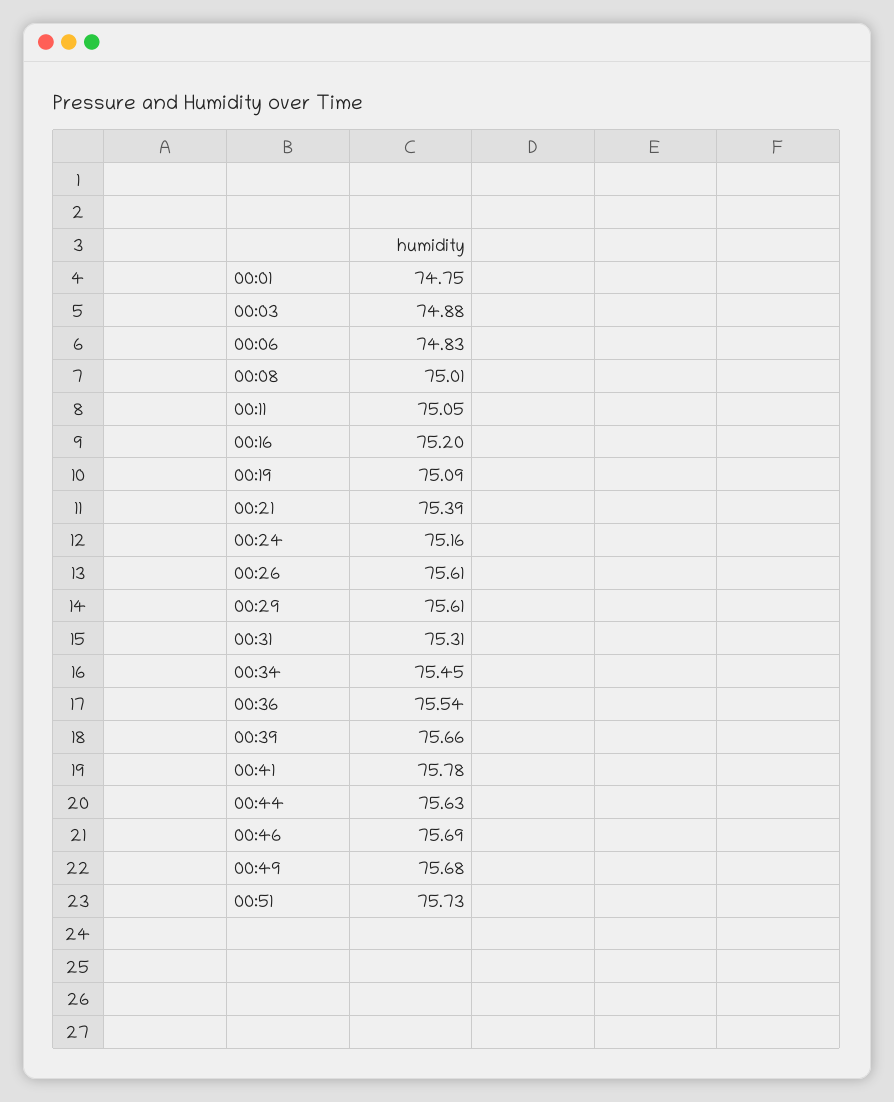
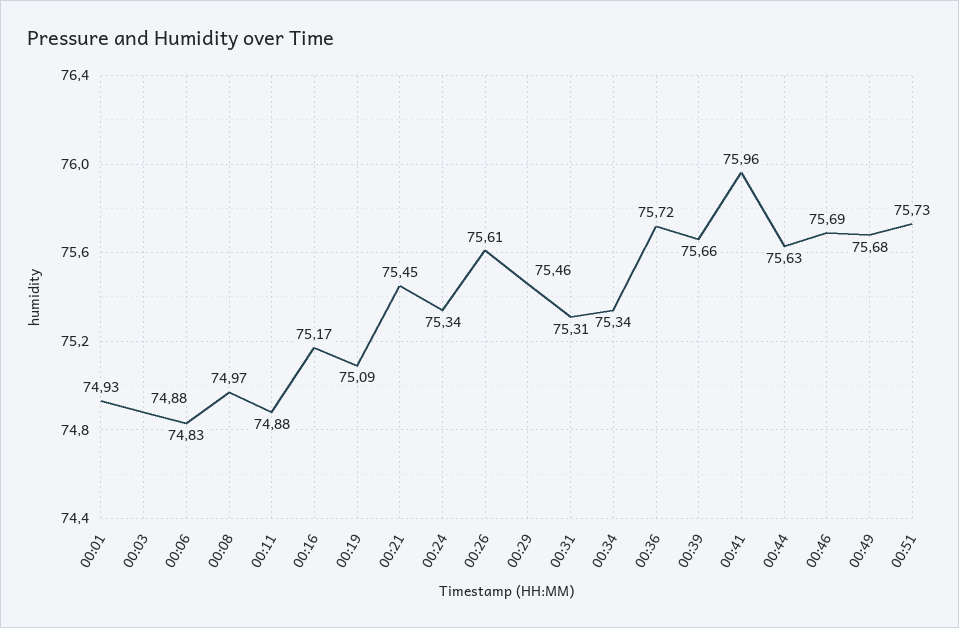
  {
-   "00:01": 74.75,
+   "00:01": 74.93,
    "00:03": 74.88,
    "00:06": 74.83,
-   "00:08": 75.01,
+   "00:08": 74.97,
-   "00:11": 75.05,
+   "00:11": 74.88,
-   "00:16": 75.2,
+   "00:16": 75.17,
    "00:19": 75.09,
-   "00:21": 75.39,
+   "00:21": 75.45,
-   "00:24": 75.16,
+   "00:24": 75.34,
    "00:26": 75.61,
-   "00:29": 75.61,
+   "00:29": 75.46,
    "00:31": 75.31,
-   "00:34": 75.45,
+   "00:34": 75.34,
-   "00:36": 75.54,
+   "00:36": 75.72,
    "00:39": 75.66,
-   "00:41": 75.78,
+   "00:41": 75.96,
    "00:44": 75.63,
    "00:46": 75.69,
    "00:49": 75.68,
    "00:51": 75.73
  }

